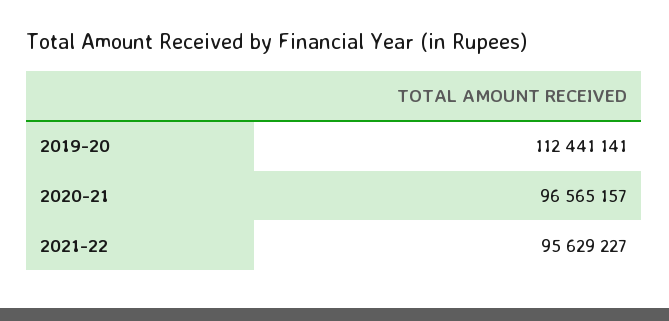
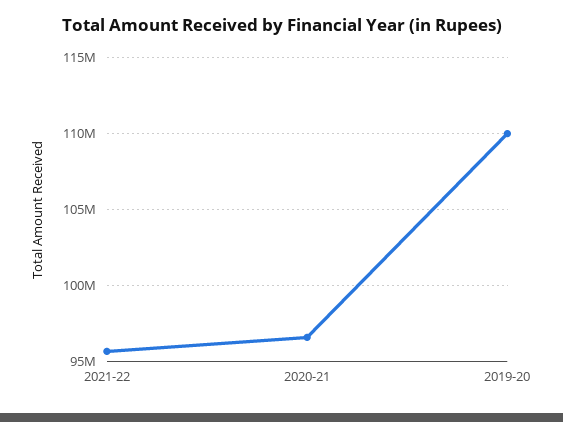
  {
-   "2019-20": 112441141,
+   "2019-20": 110000000,
    "2020-21": 96565157,
    "2021-22": 95629227
  }

